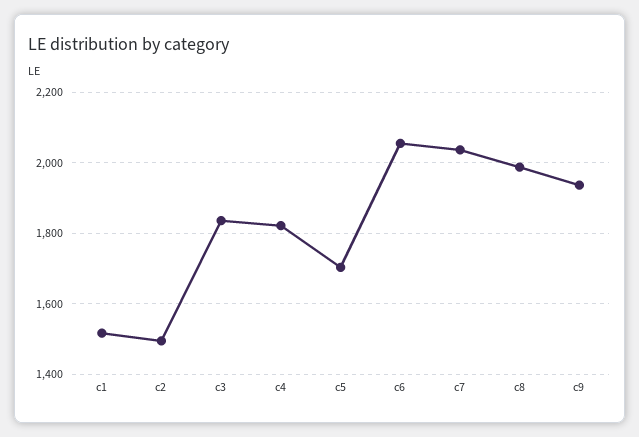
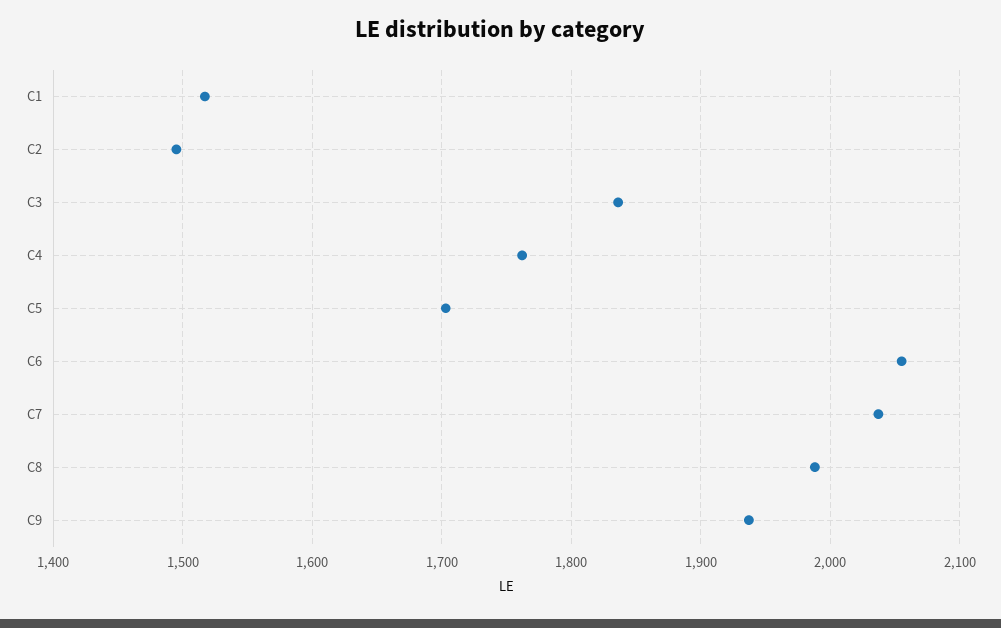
  {
    "c1": 1520,
    "c2": 1500,
    "c3": 1840,
-   "c4": 1820,
+   "c4": 1760,
    "c5": 1700,
    "c6": 2060,
    "c7": 2040,
    "c8": 1990,
    "c9": 1940
  }

